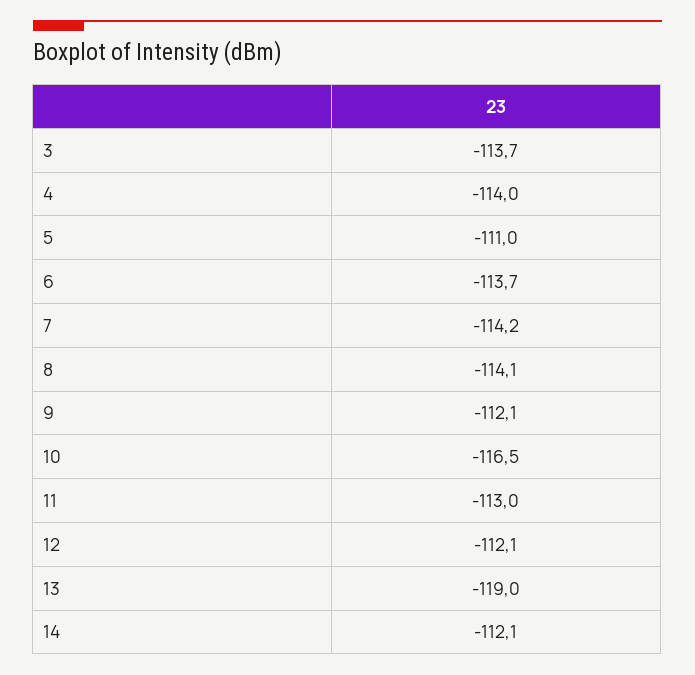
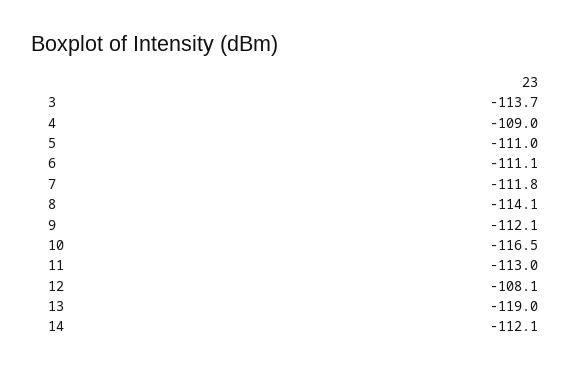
  {
    "3": -113.7,
-   "4": -114,
+   "4": -109,
    "5": -111,
-   "6": -113.7,
+   "6": -111.1,
-   "7": -114.2,
+   "7": -111.8,
    "8": -114.1,
    "9": -112.1,
    "10": -116.5,
    "11": -113,
-   "12": -112.1,
+   "12": -108.1,
    "13": -119,
    "14": -112.1
  }

